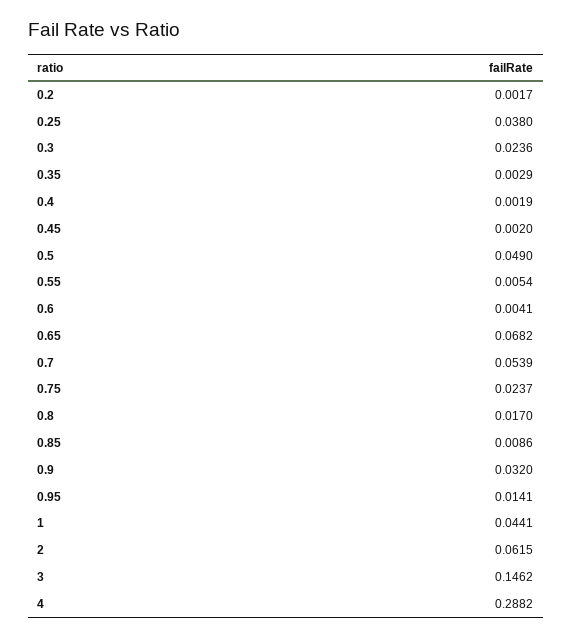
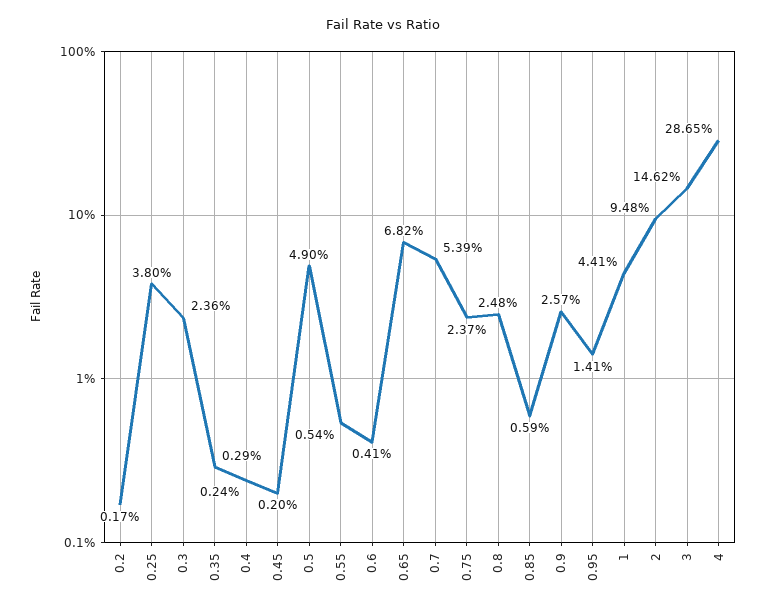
  {
    "0.2": 0.0017,
    "0.25": 0.038,
    "0.3": 0.0236,
    "0.35": 0.0029,
-   "0.4": 0.0019,
+   "0.4": 0.0024,
    "0.45": 0.002,
    "0.5": 0.049,
    "0.55": 0.0054,
    "0.6": 0.0041,
    "0.65": 0.0682,
    "0.7": 0.0539,
    "0.75": 0.0237,
-   "0.8": 0.017,
+   "0.8": 0.0248,
-   "0.85": 0.0086,
+   "0.85": 0.0059,
-   "0.9": 0.032,
+   "0.9": 0.0257,
    "0.95": 0.0141,
    "1": 0.0441,
-   "2": 0.0615,
+   "2": 0.0948,
    "3": 0.1462,
-   "4": 0.2882
+   "4": 0.2865
  }

